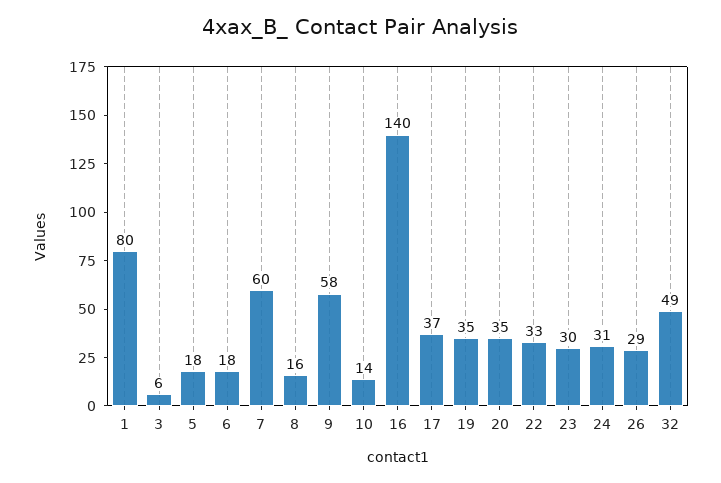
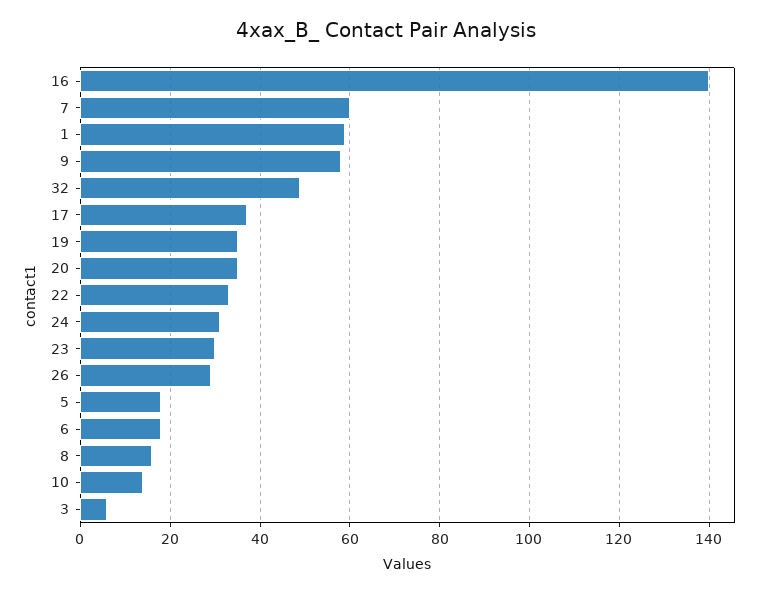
  {
-   "1": 80,
+   "1": 60,
    "3": 6,
    "5": 18,
    "6": 18,
    "7": 60,
    "8": 16,
    "9": 58,
    "10": 14,
    "16": 140,
    "17": 37,
    "19": 35,
    "20": 35,
    "22": 33,
    "23": 30,
    "24": 31,
    "26": 29,
    "32": 49
  }

